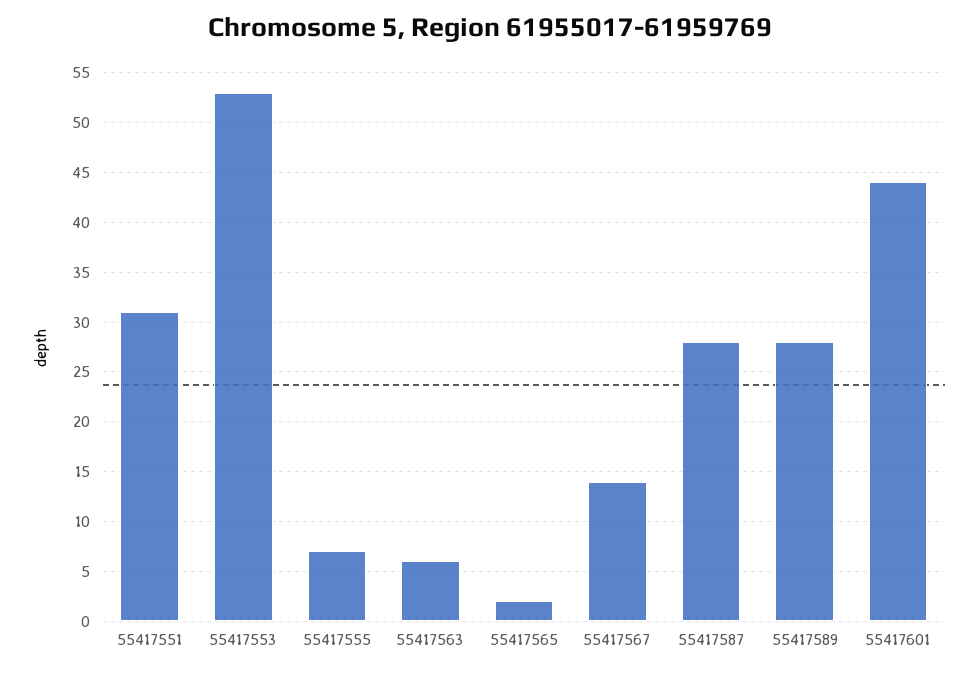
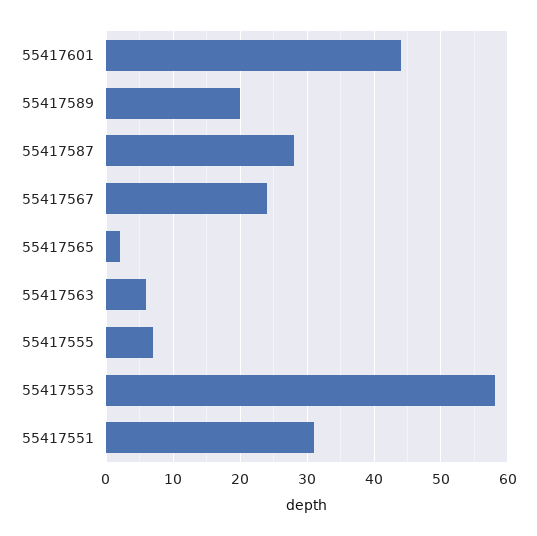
  {
    "55417551": 31,
-   "55417553": 53,
+   "55417553": 58,
    "55417555": 7,
    "55417563": 6,
    "55417565": 2,
-   "55417567": 14,
+   "55417567": 24,
    "55417587": 28,
-   "55417589": 28,
+   "55417589": 20,
    "55417601": 44
  }

